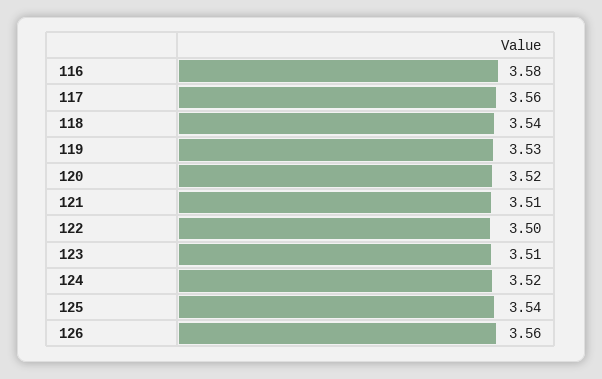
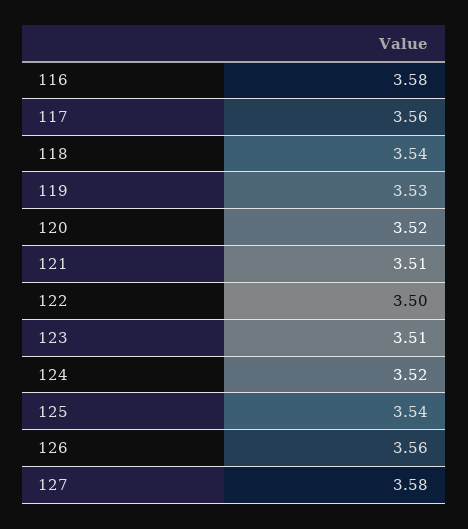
  {
    "116": 3.58,
    "117": 3.56,
    "118": 3.54,
    "119": 3.53,
    "120": 3.52,
    "121": 3.51,
    "122": 3.5,
    "123": 3.51,
    "124": 3.52,
    "125": 3.54,
-   "126": 3.56
+   "126": 3.56,
+   "127": 3.58
  }

